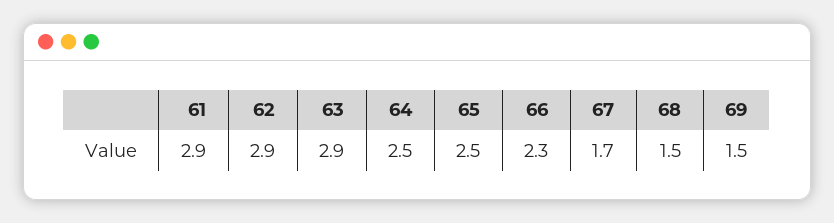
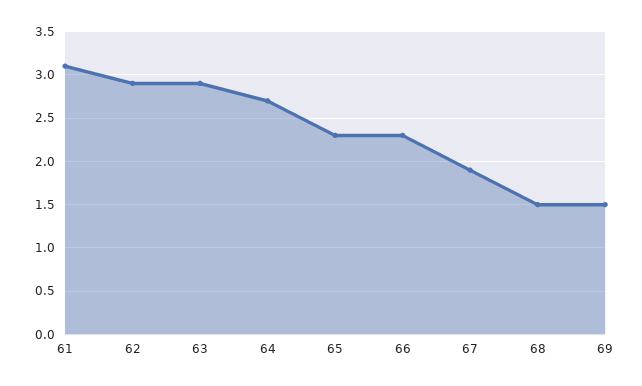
  {
-   "61": 2.9,
+   "61": 3.1,
    "62": 2.9,
    "63": 2.9,
-   "64": 2.5,
+   "64": 2.7,
-   "65": 2.5,
+   "65": 2.3,
    "66": 2.3,
-   "67": 1.7,
+   "67": 1.9,
    "68": 1.5,
    "69": 1.5
  }

